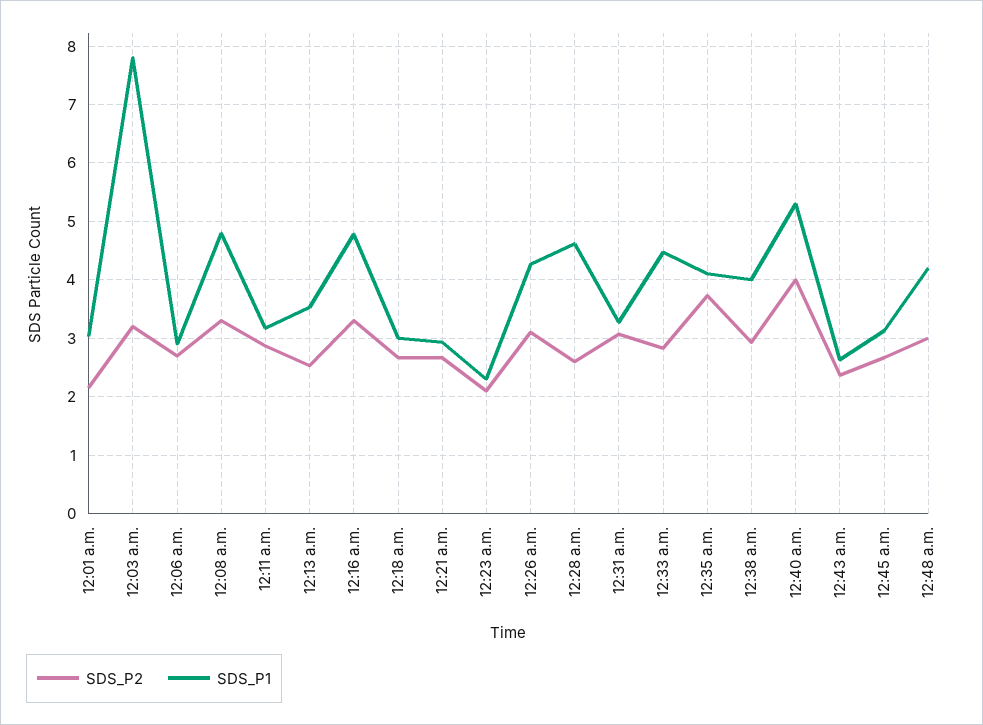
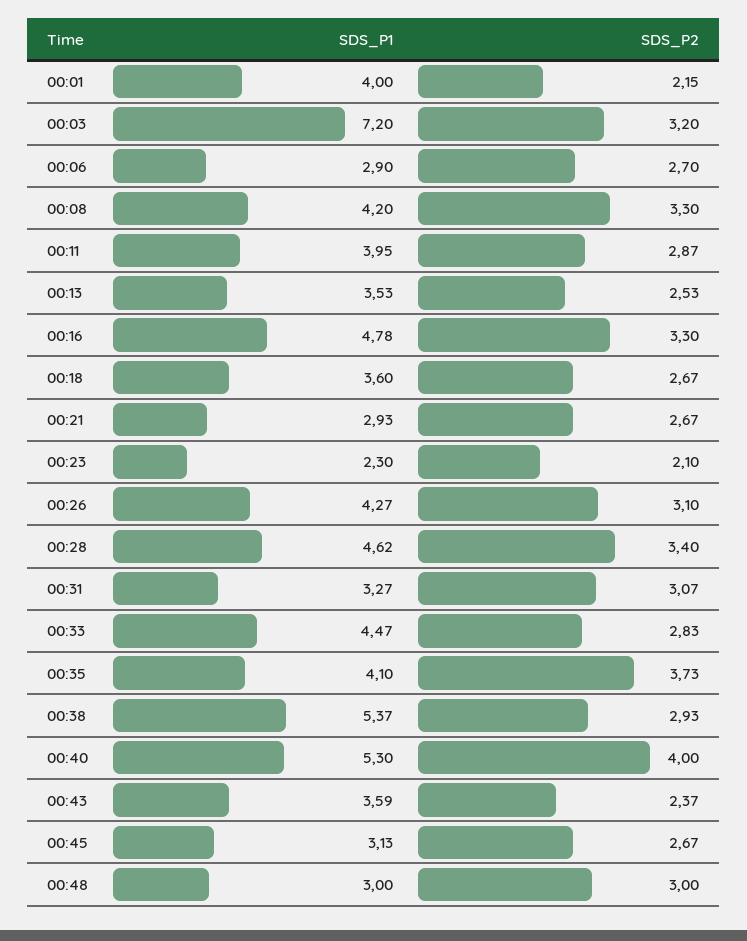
  {
    "SDS_P2": {
      "12:01 a.m.": 2.15,
      "12:03 a.m.": 3.2,
      "12:06 a.m.": 2.7,
      "12:08 a.m.": 3.3,
      "12:11 a.m.": 2.87,
      "12:13 a.m.": 2.53,
      "12:16 a.m.": 3.3,
      "12:18 a.m.": 2.67,
      "12:21 a.m.": 2.67,
      "12:23 a.m.": 2.1,
      "12:26 a.m.": 3.1,
-     "12:28 a.m.": 2.6,
+     "12:28 a.m.": 3.4,
      "12:31 a.m.": 3.07,
      "12:33 a.m.": 2.83,
      "12:35 a.m.": 3.73,
      "12:38 a.m.": 2.93,
      "12:40 a.m.": 4,
      "12:43 a.m.": 2.37,
      "12:45 a.m.": 2.67,
      "12:48 a.m.": 3
    },
    "SDS_P1": {
-     "12:01 a.m.": 3,
+     "12:01 a.m.": 4,
-     "12:03 a.m.": 7.8,
+     "12:03 a.m.": 7.2,
      "12:06 a.m.": 2.9,
-     "12:08 a.m.": 4.8,
+     "12:08 a.m.": 4.2,
-     "12:11 a.m.": 3.2,
+     "12:11 a.m.": 3.95,
      "12:13 a.m.": 3.53,
      "12:16 a.m.": 4.78,
-     "12:18 a.m.": 3,
+     "12:18 a.m.": 3.6,
      "12:21 a.m.": 2.93,
      "12:23 a.m.": 2.3,
      "12:26 a.m.": 4.27,
      "12:28 a.m.": 4.62,
      "12:31 a.m.": 3.27,
      "12:33 a.m.": 4.47,
      "12:35 a.m.": 4.1,
-     "12:38 a.m.": 4,
+     "12:38 a.m.": 5.37,
      "12:40 a.m.": 5.3,
-     "12:43 a.m.": 2.6,
+     "12:43 a.m.": 3.59,
      "12:45 a.m.": 3.13,
-     "12:48 a.m.": 4.2
+     "12:48 a.m.": 3
    }
  }

